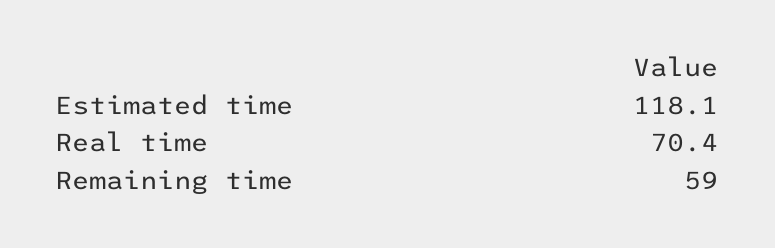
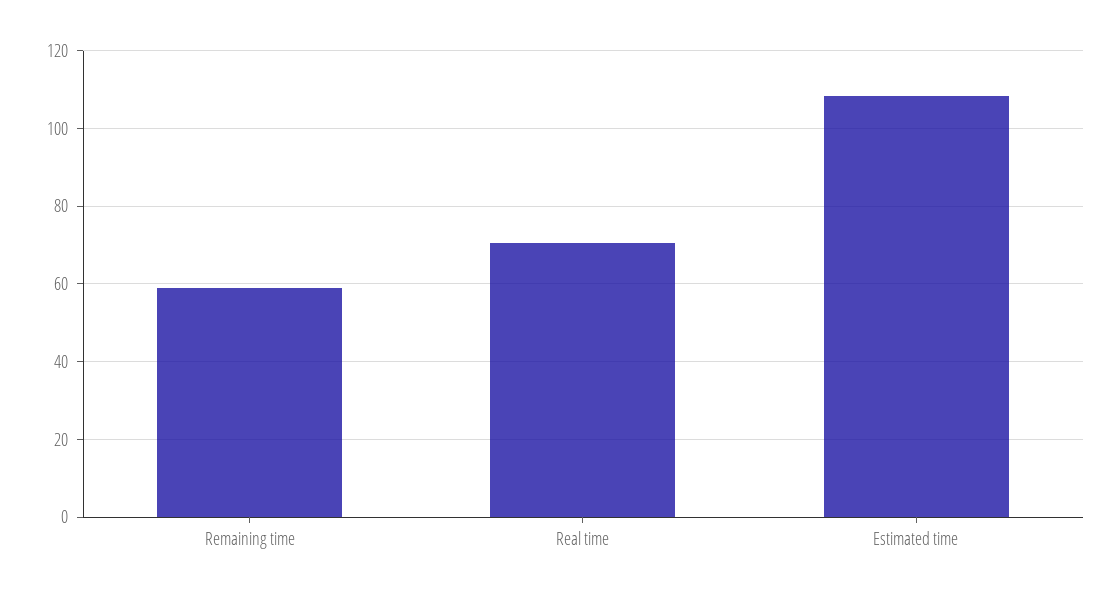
  {
-   "Estimated time": 118.1,
+   "Estimated time": 108,
    "Real time": 70.4,
    "Remaining time": 59
  }

